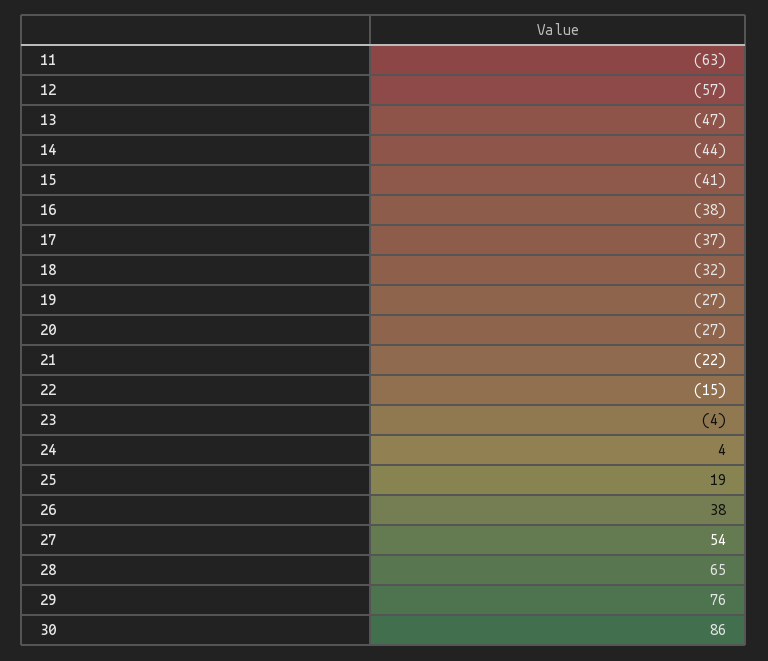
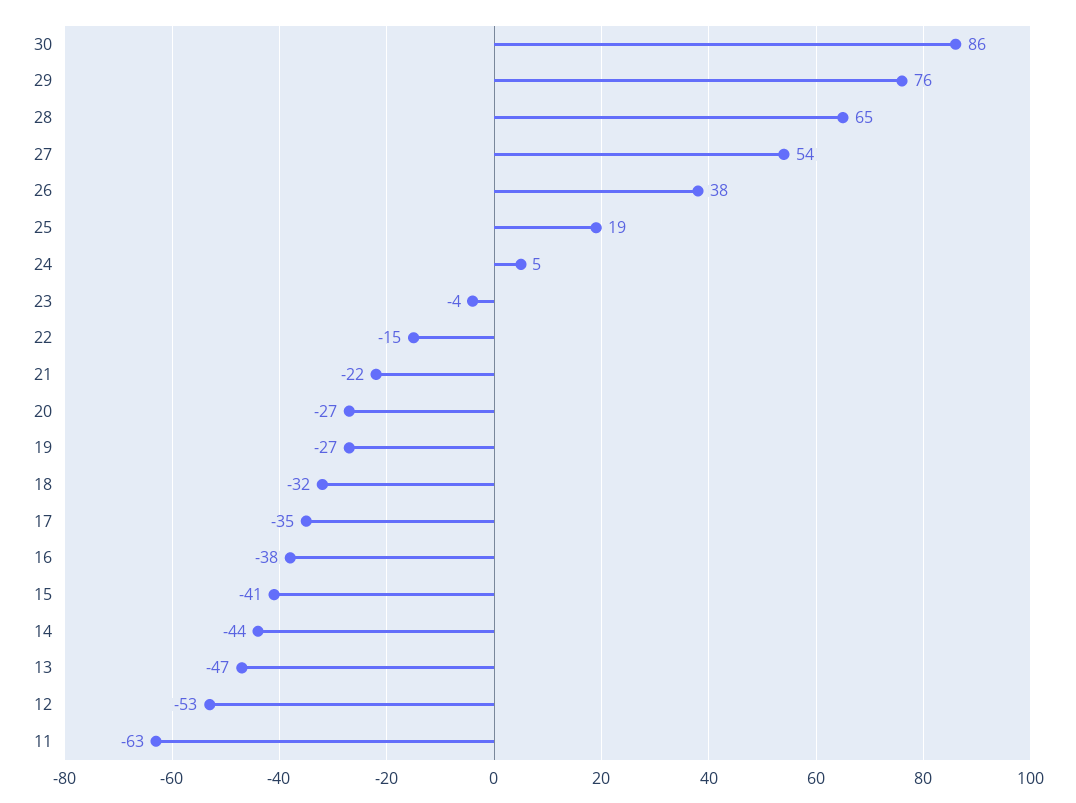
  {
    "11": -63,
-   "12": -57,
+   "12": -53,
    "13": -47,
    "14": -44,
    "15": -41,
    "16": -38,
-   "17": -37,
+   "17": -35,
    "18": -32,
    "19": -27,
    "20": -27,
    "21": -22,
    "22": -15,
    "23": -4,
-   "24": 4,
+   "24": 5,
    "25": 19,
    "26": 38,
    "27": 54,
    "28": 65,
    "29": 76,
    "30": 86
  }

